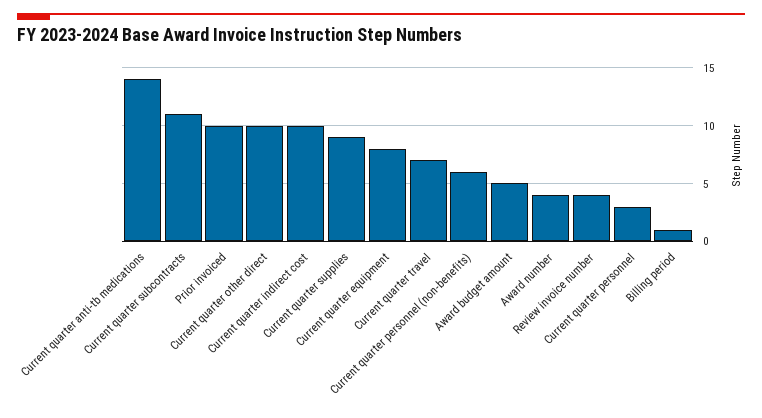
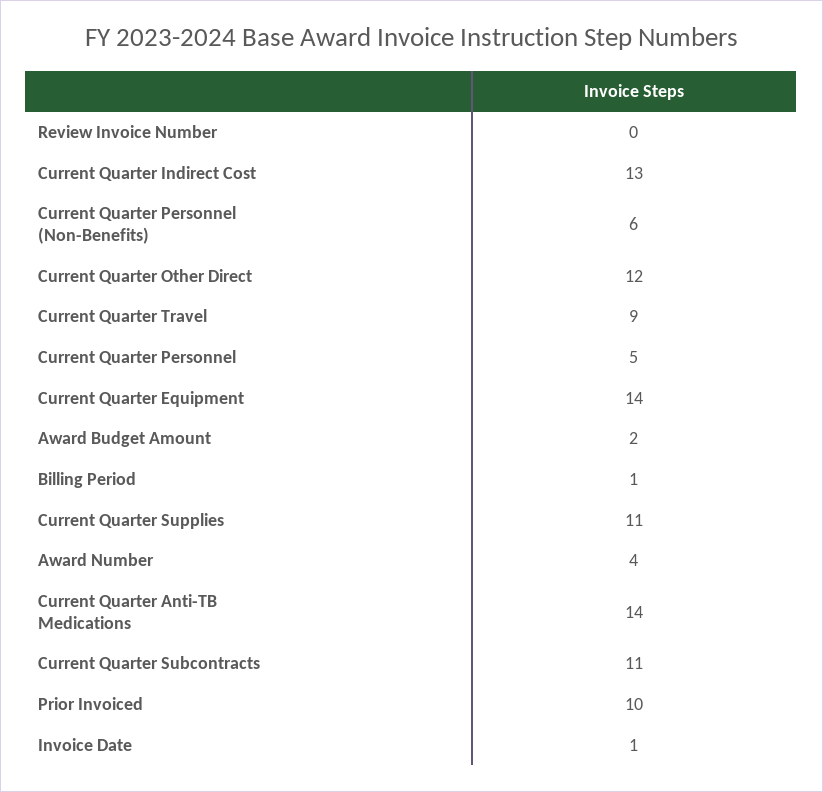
  {
    "Current quarter anti-tb medications": 14,
    "Current quarter subcontracts": 11,
    "Prior invoiced": 10,
-   "Current quarter other direct": 10,
+   "Current quarter other direct": 12,
-   "Current quarter indirect cost": 10,
+   "Current quarter indirect cost": 13,
-   "Current quarter supplies": 9,
+   "Current quarter supplies": 11,
-   "Current quarter equipment": 8,
+   "Current quarter equipment": 14,
-   "Current quarter travel": 7,
+   "Current quarter travel": 9,
    "Current quarter personnel (non-benefits)": 6,
-   "Award budget amount": 5,
+   "Award budget amount": 2,
    "Award number": 4,
-   "Review invoice number": 4,
+   "Review invoice number": 0,
-   "Current quarter personnel": 3,
+   "Current quarter personnel": 5,
-   "Billing period": 1
+   "Billing period": 1,
+   "Invoice Date": 1
  }

